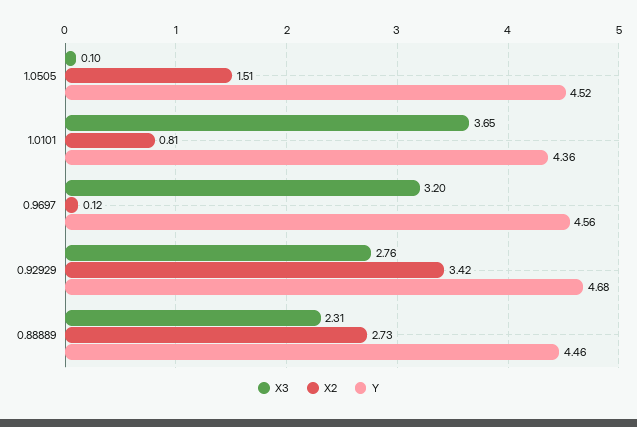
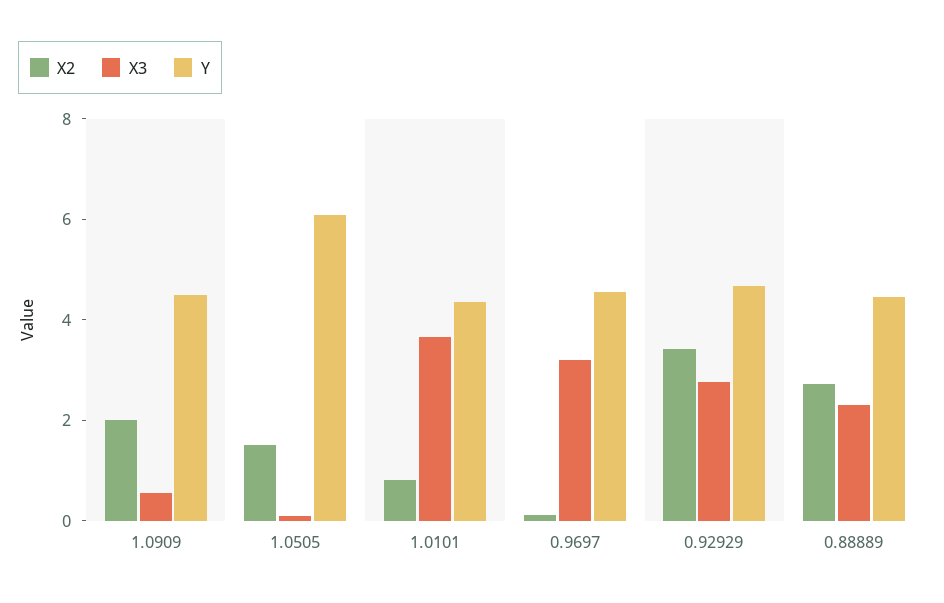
  {
    "X3": {
      "1.0505": 0.1,
      "1.0101": 3.65,
      "0.9697": 3.2,
      "0.92929": 2.76,
-     "0.88889": 2.31
+     "0.88889": 2.31,
+     "1.0909": 0.5
    },
    "X2": {
      "1.0505": 1.51,
      "1.0101": 0.81,
      "0.9697": 0.12,
      "0.92929": 3.42,
-     "0.88889": 2.73
+     "0.88889": 2.73,
+     "1.0909": 2
    },
    "Y": {
-     "1.0505": 4.52,
+     "1.0505": 6,
      "1.0101": 4.36,
      "0.9697": 4.56,
      "0.92929": 4.68,
-     "0.88889": 4.46
+     "0.88889": 4.46,
+     "1.0909": 4.5
    }
  }

